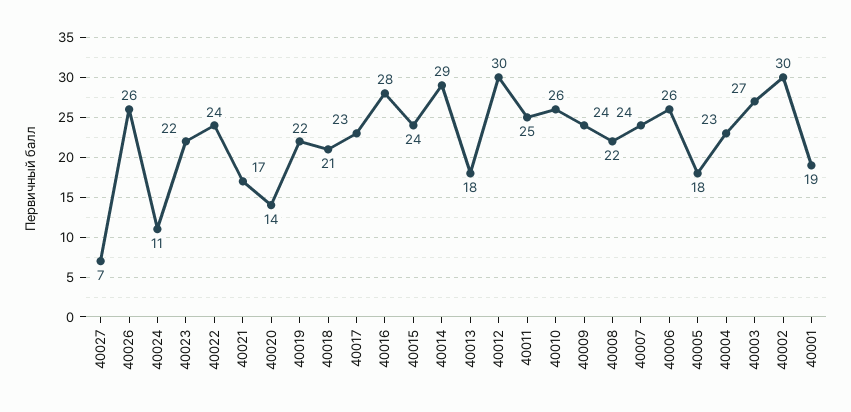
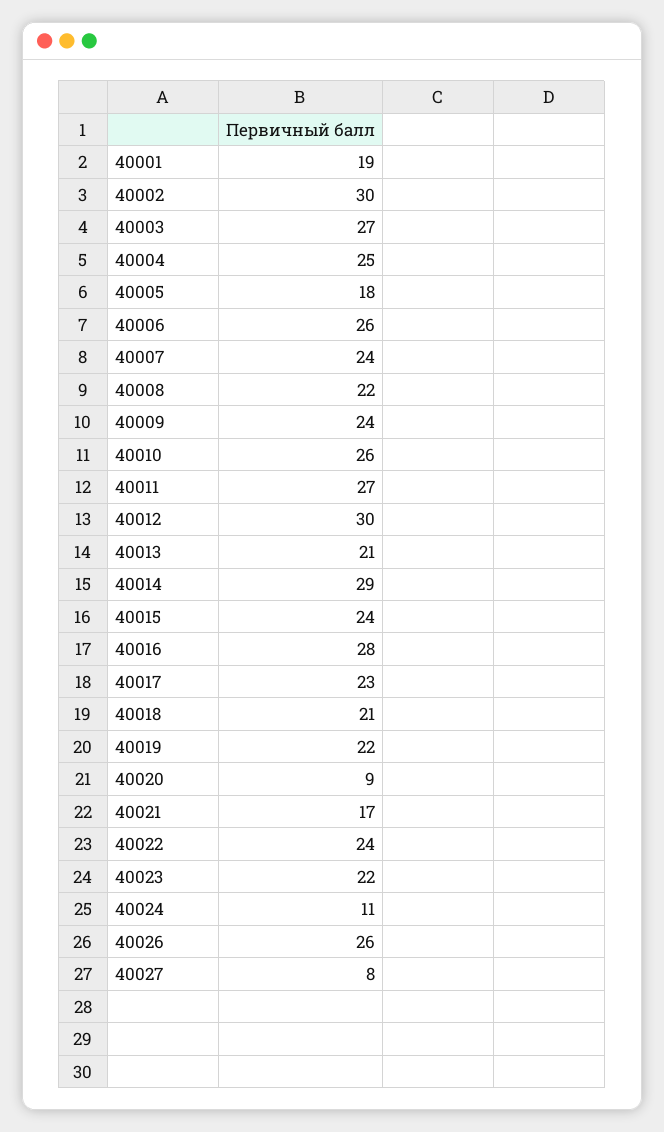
  {
-   "40027": 7,
+   "40027": 8,
    "40026": 26,
    "40024": 11,
    "40023": 22,
    "40022": 24,
    "40021": 17,
-   "40020": 14,
+   "40020": 9,
    "40019": 22,
    "40018": 21,
    "40017": 23,
    "40016": 28,
    "40015": 24,
    "40014": 29,
-   "40013": 18,
+   "40013": 21,
    "40012": 30,
-   "40011": 25,
+   "40011": 27,
    "40010": 26,
    "40009": 24,
    "40008": 22,
    "40007": 24,
    "40006": 26,
    "40005": 18,
-   "40004": 23,
+   "40004": 25,
    "40003": 27,
    "40002": 30,
    "40001": 19
  }

